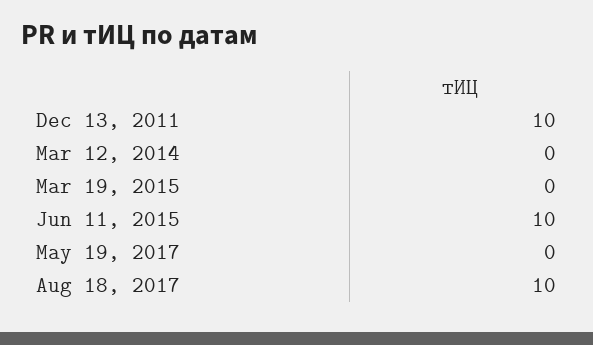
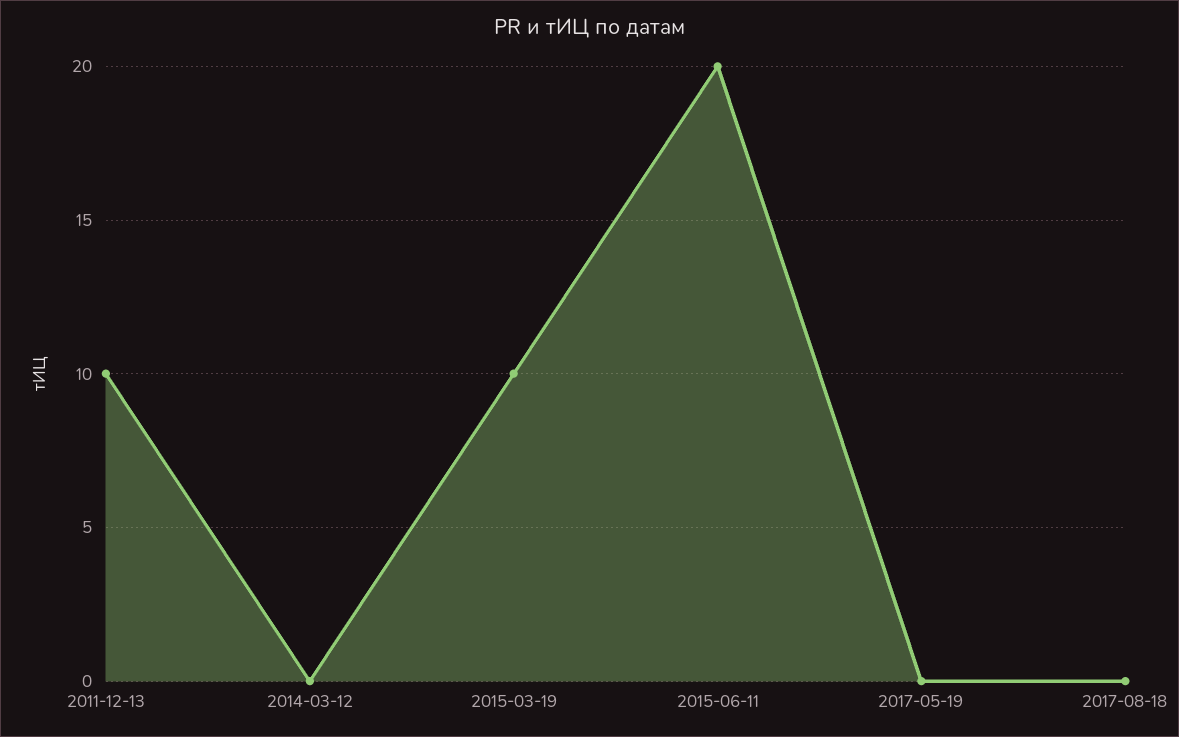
  {
    "Dec 13, 2011": 10,
    "Mar 12, 2014": 0,
-   "Mar 19, 2015": 0,
+   "Mar 19, 2015": 10,
-   "Jun 11, 2015": 10,
+   "Jun 11, 2015": 20,
    "May 19, 2017": 0,
-   "Aug 18, 2017": 10
+   "Aug 18, 2017": 0
  }

